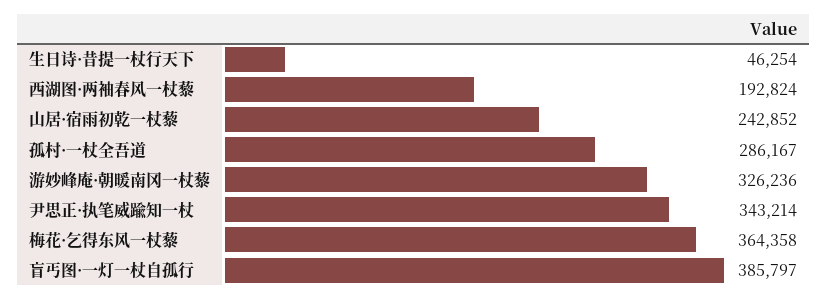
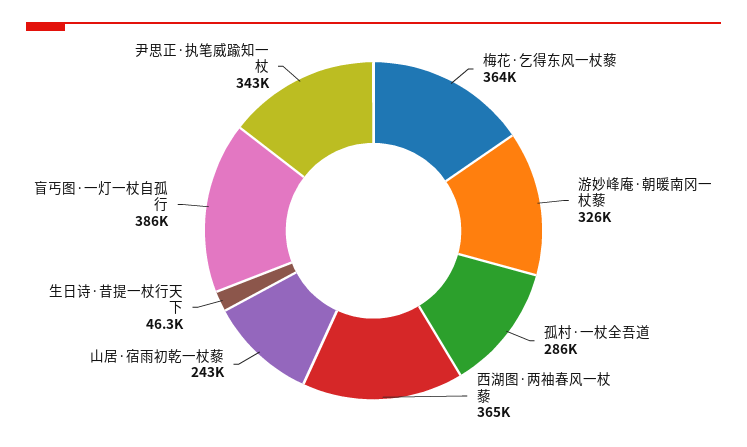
  {
    "生日诗·昔提一杖行天下": 46254,
-   "西湖图·两袖春风一杖藜": 192824,
+   "西湖图·两袖春风一杖藜": 365000,
    "山居·宿雨初乾一杖藜": 242852,
    "孤村·一杖全吾道": 286167,
    "游妙峰庵·朝暖南冈一杖藜": 326236,
    "尹思正·执笔威踰知一杖": 343214,
    "梅花·乞得东风一杖藜": 364358,
    "盲丐图·一灯一杖自孤行": 385797
  }

